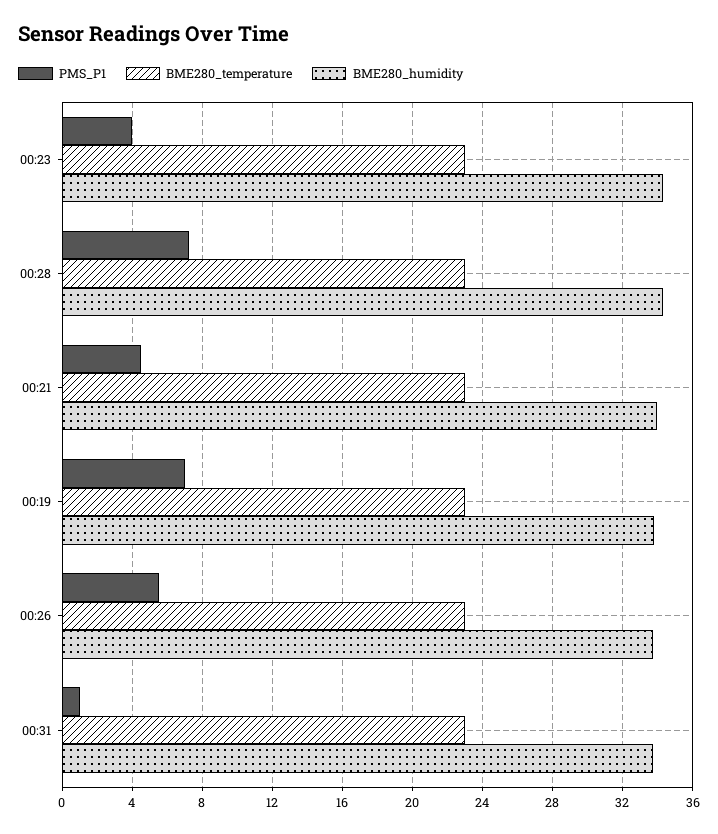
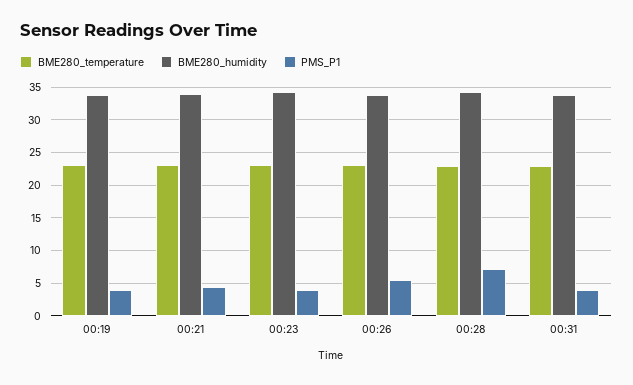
  {
    "PMS_P1": {
      "00:23": 4,
      "00:28": 7.5,
      "00:21": 4.5,
-     "00:19": 7,
+     "00:19": 4,
      "00:26": 5.5,
-     "00:31": 1
+     "00:31": 4
    },
    "BME280_temperature": {
      "00:23": 23,
      "00:28": 23,
      "00:21": 23,
      "00:19": 23,
      "00:26": 23,
      "00:31": 23
    },
    "BME280_humidity": {
      "00:23": 34.5,
      "00:28": 34.5,
      "00:21": 34,
      "00:19": 34,
      "00:26": 34,
      "00:31": 34
    }
  }

